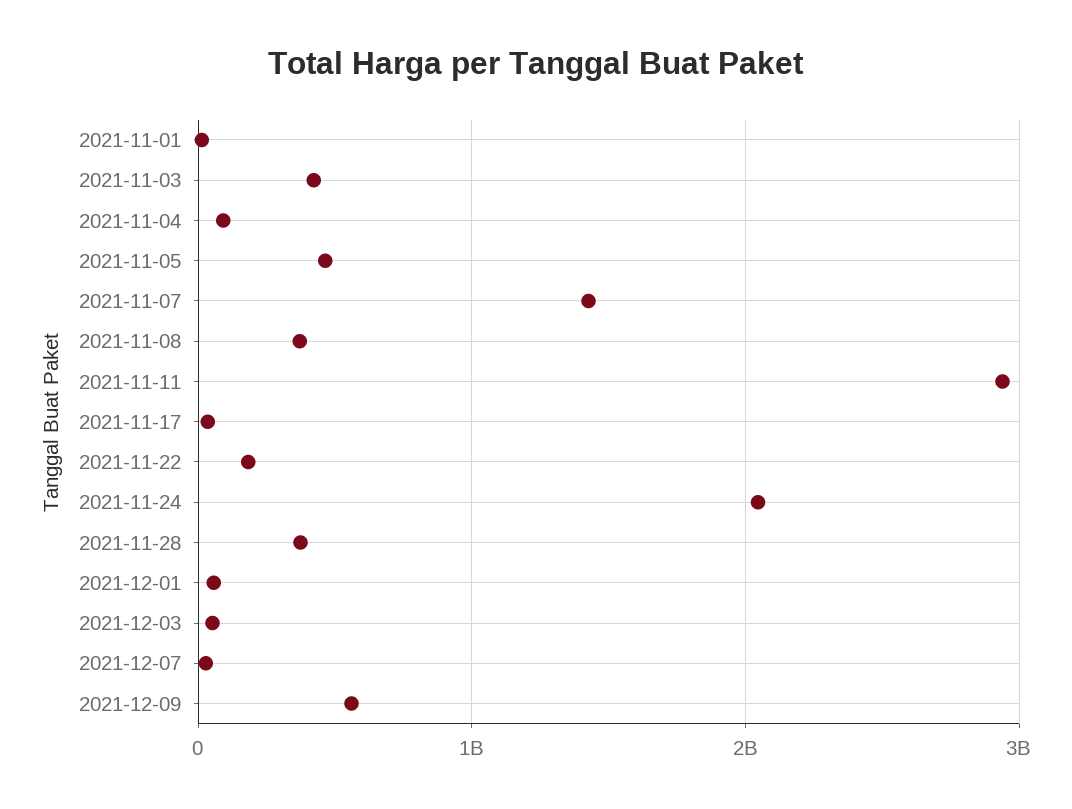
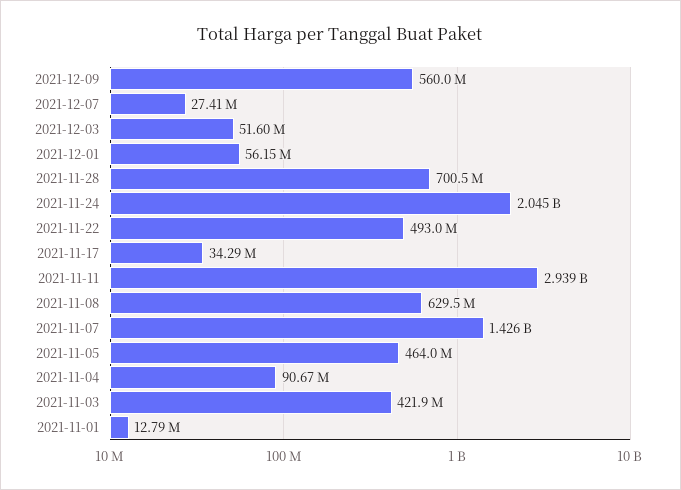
  {
    "2021-11-01": 12790000,
    "2021-11-03": 421900000,
    "2021-11-04": 90670000,
    "2021-11-05": 464000000,
    "2021-11-07": 1426000000,
-   "2021-11-08": 400000000,
+   "2021-11-08": 629500000,
    "2021-11-11": 2939000000,
    "2021-11-17": 34290000,
-   "2021-11-22": 200000000,
+   "2021-11-22": 493000000,
    "2021-11-24": 2045000000,
-   "2021-11-28": 400000000,
+   "2021-11-28": 700500000,
    "2021-12-01": 56150000,
    "2021-12-03": 51600000,
    "2021-12-07": 27410000,
    "2021-12-09": 560000000
  }

